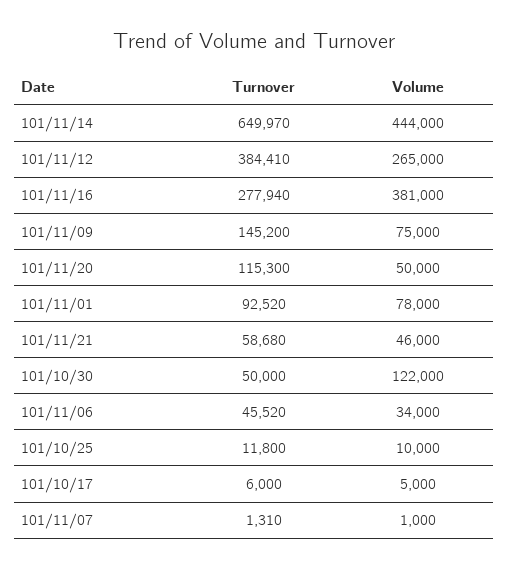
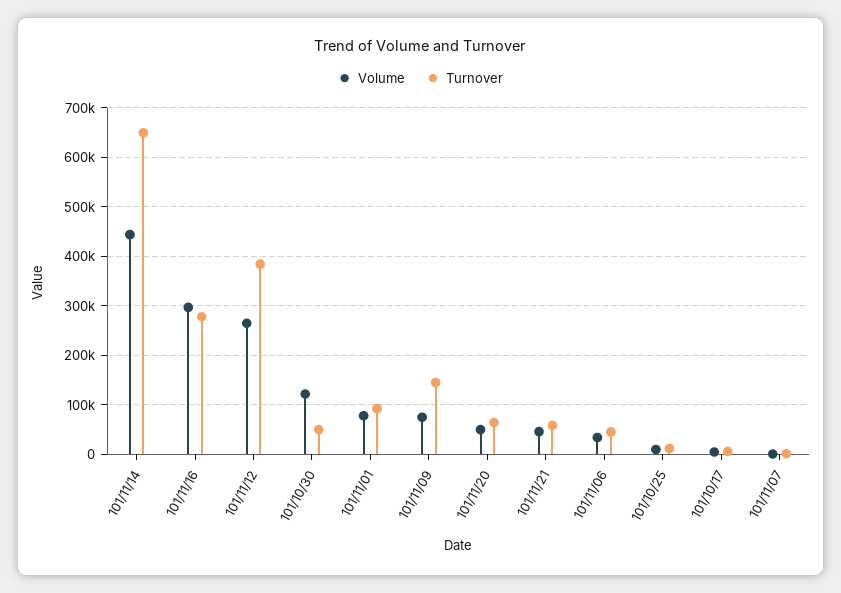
  {
    "Turnover": {
      "101/11/14": 649970,
      "101/11/12": 384410,
      "101/11/16": 277940,
      "101/11/09": 145200,
-     "101/11/20": 115300,
+     "101/11/20": 60000,
      "101/11/01": 92520,
      "101/11/21": 58680,
      "101/10/30": 50000,
      "101/11/06": 45520,
      "101/10/25": 11800,
      "101/10/17": 6000,
      "101/11/07": 1310
    },
    "Volume": {
      "101/11/14": 444000,
      "101/11/12": 265000,
-     "101/11/16": 381000,
+     "101/11/16": 300000,
      "101/11/09": 75000,
      "101/11/20": 50000,
      "101/11/01": 78000,
      "101/11/21": 46000,
      "101/10/30": 122000,
      "101/11/06": 34000,
      "101/10/25": 10000,
      "101/10/17": 5000,
      "101/11/07": 1000
    }
  }

